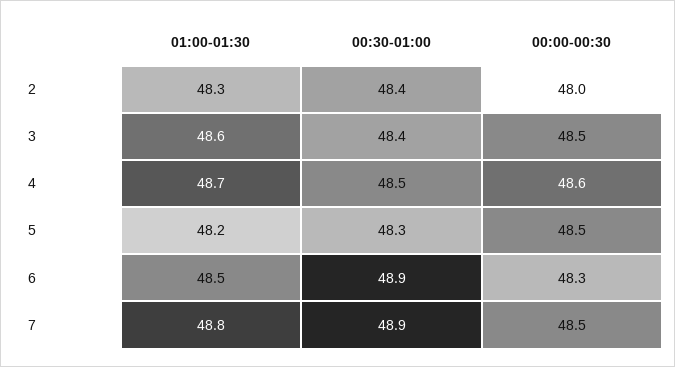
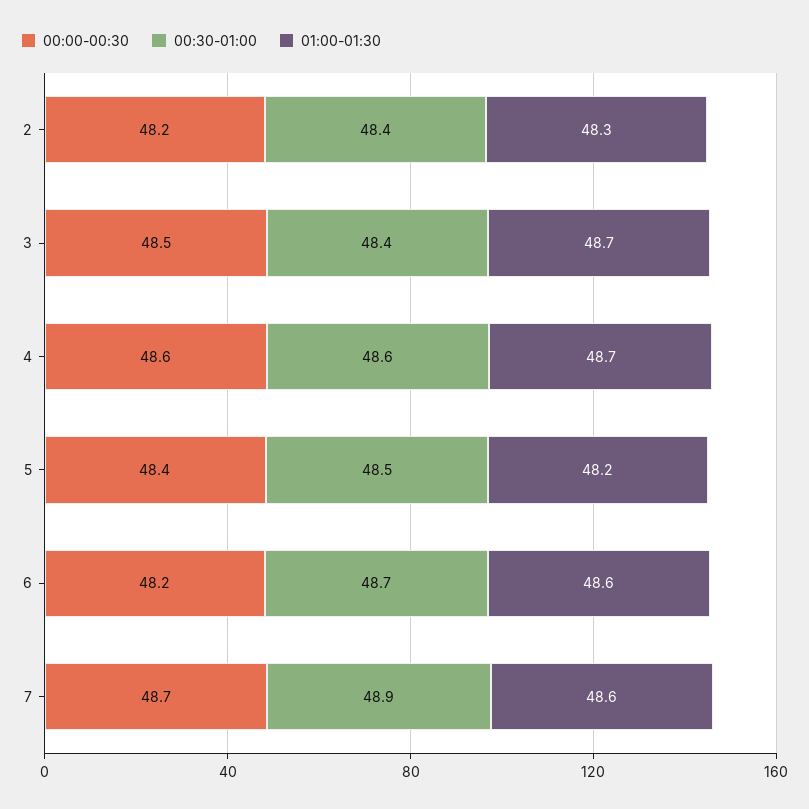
  {
    "01:00-01:30": {
      "2": 48.3,
-     "3": 48.6,
+     "3": 48.7,
      "4": 48.7,
      "5": 48.2,
-     "6": 48.5,
+     "6": 48.6,
-     "7": 48.8
+     "7": 48.6
    },
    "00:30-01:00": {
      "2": 48.4,
      "3": 48.4,
-     "4": 48.5,
+     "4": 48.6,
-     "5": 48.3,
+     "5": 48.5,
-     "6": 48.9,
+     "6": 48.7,
      "7": 48.9
    },
    "00:00-00:30": {
-     "2": 48,
+     "2": 48.2,
      "3": 48.5,
      "4": 48.6,
-     "5": 48.5,
+     "5": 48.4,
-     "6": 48.3,
+     "6": 48.2,
-     "7": 48.5
+     "7": 48.7
    }
  }

